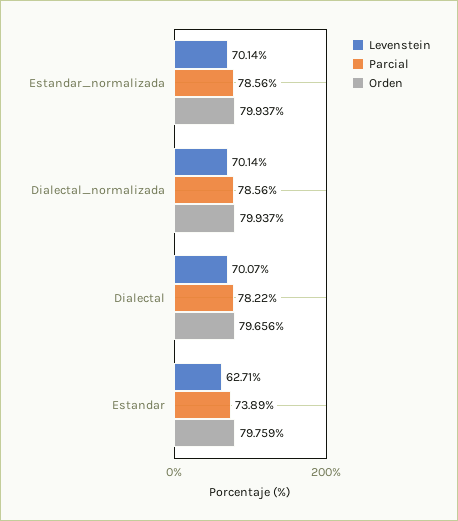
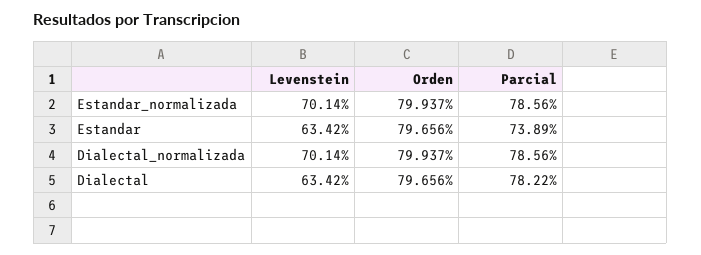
  {
    "Levenstein": {
      "Estandar_normalizada": 70.14,
      "Dialectal_normalizada": 70.14,
-     "Dialectal": 70.07,
+     "Dialectal": 63.42,
-     "Estandar": 62.71
+     "Estandar": 63.42
    },
    "Parcial": {
      "Estandar_normalizada": 78.56,
      "Dialectal_normalizada": 78.56,
      "Dialectal": 78.22,
      "Estandar": 73.89
    },
    "Orden": {
      "Estandar_normalizada": 79.937,
      "Dialectal_normalizada": 79.937,
      "Dialectal": 79.656,
-     "Estandar": 79.759
+     "Estandar": 79.656
    }
  }

